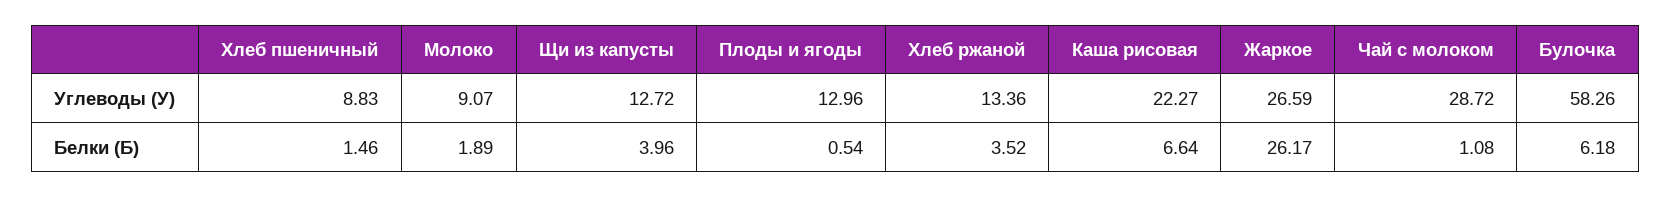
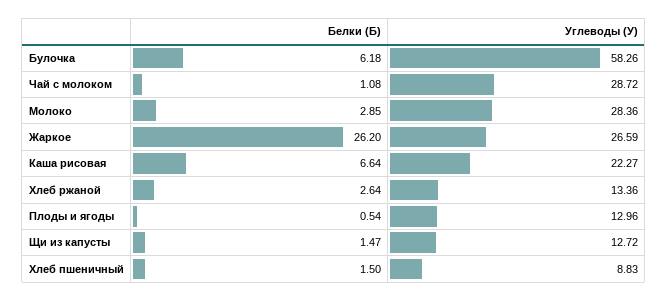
  {
    "Хлеб пшеничный": {
      "Углеводы (У)": 8.83,
-     "Белки (Б)": 1.46
+     "Белки (Б)": 1.5
    },
    "Молоко": {
-     "Углеводы (У)": 9.07,
+     "Углеводы (У)": 28.36,
-     "Белки (Б)": 1.89
+     "Белки (Б)": 2.85
    },
    "Щи из капусты": {
      "Углеводы (У)": 12.72,
-     "Белки (Б)": 3.96
+     "Белки (Б)": 1.47
    },
    "Плоды и ягоды": {
      "Углеводы (У)": 12.96,
      "Белки (Б)": 0.54
    },
    "Хлеб ржаной": {
      "Углеводы (У)": 13.36,
-     "Белки (Б)": 3.52
+     "Белки (Б)": 2.64
    },
    "Каша рисовая": {
      "Углеводы (У)": 22.27,
      "Белки (Б)": 6.64
    },
    "Жаркое": {
      "Углеводы (У)": 26.59,
-     "Белки (Б)": 26.17
+     "Белки (Б)": 26.2
    },
    "Чай с молоком": {
      "Углеводы (У)": 28.72,
      "Белки (Б)": 1.08
    },
    "Булочка": {
      "Углеводы (У)": 58.26,
      "Белки (Б)": 6.18
    }
  }

